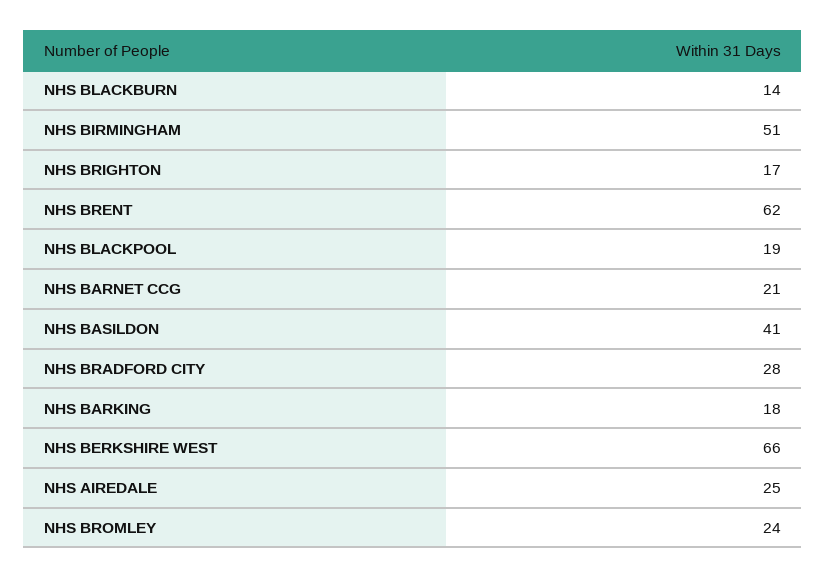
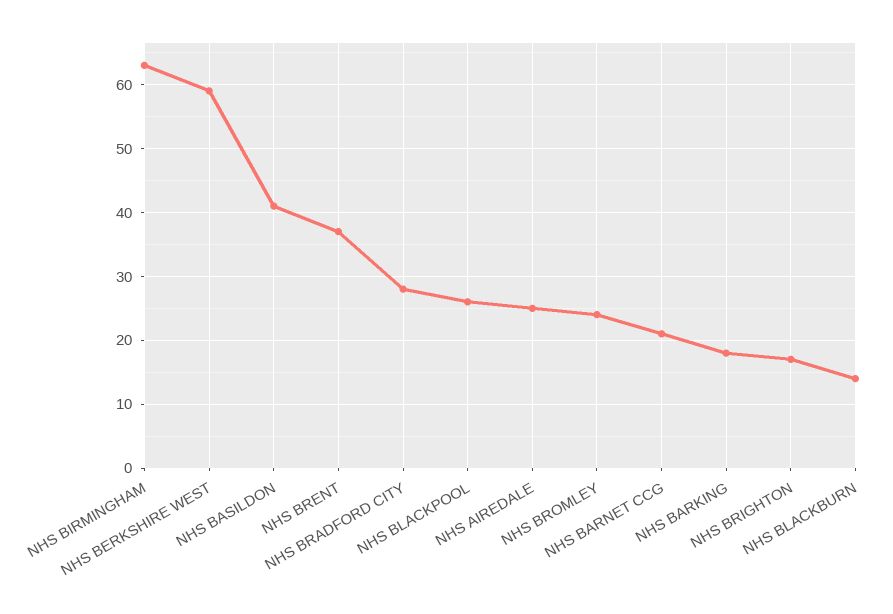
  {
    "NHS BLACKBURN": 14,
-   "NHS BIRMINGHAM": 51,
+   "NHS BIRMINGHAM": 63,
    "NHS BRIGHTON": 17,
-   "NHS BRENT": 62,
+   "NHS BRENT": 37,
-   "NHS BLACKPOOL": 19,
+   "NHS BLACKPOOL": 26,
    "NHS BARNET CCG": 21,
    "NHS BASILDON": 41,
    "NHS BRADFORD CITY": 28,
    "NHS BARKING": 18,
-   "NHS BERKSHIRE WEST": 66,
+   "NHS BERKSHIRE WEST": 59,
    "NHS AIREDALE": 25,
    "NHS BROMLEY": 24
  }

